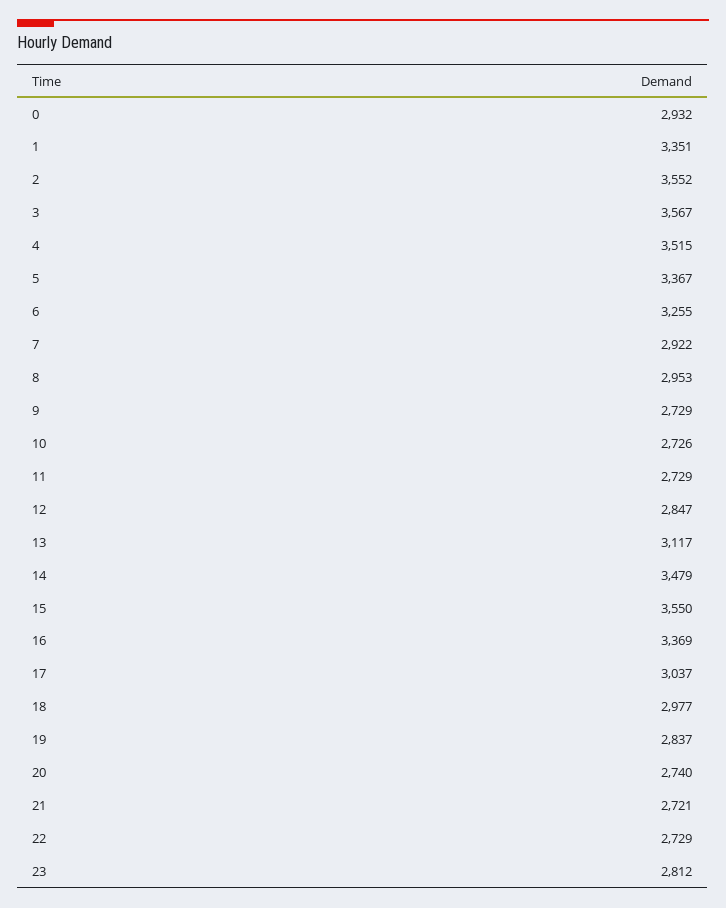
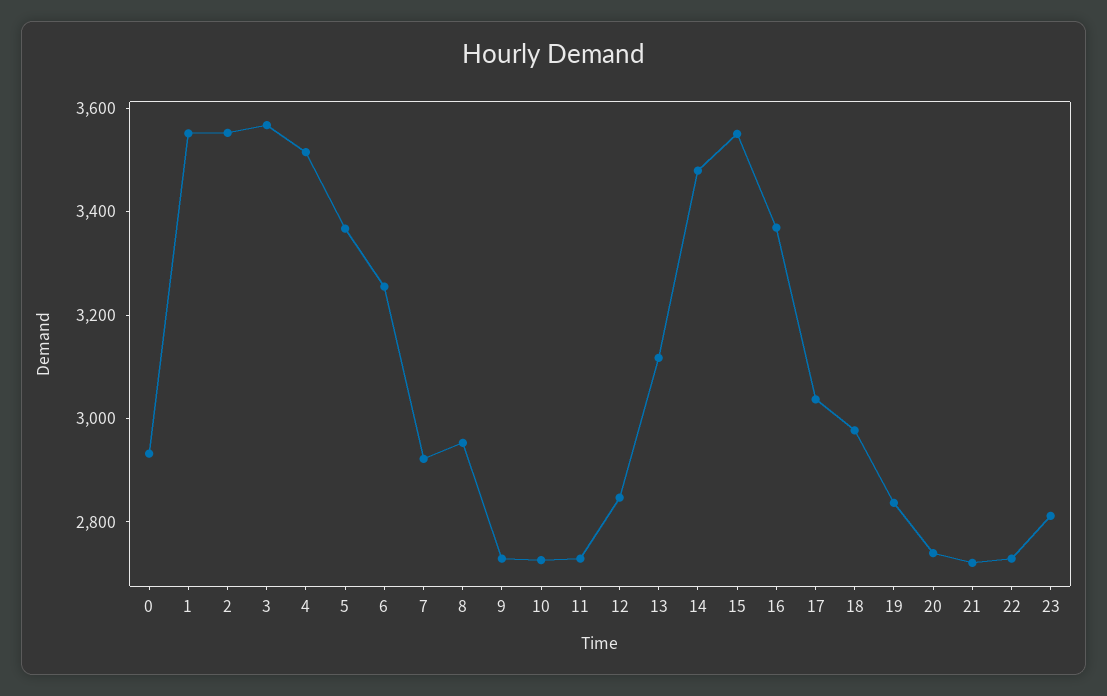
  {
    "0": 2932,
-   "1": 3351,
+   "1": 3550,
    "2": 3552,
    "3": 3567,
    "4": 3515,
    "5": 3367,
    "6": 3255,
    "7": 2922,
    "8": 2953,
    "9": 2729,
    "10": 2726,
    "11": 2729,
    "12": 2847,
    "13": 3117,
    "14": 3479,
    "15": 3550,
    "16": 3369,
    "17": 3037,
    "18": 2977,
    "19": 2837,
    "20": 2740,
    "21": 2721,
    "22": 2729,
    "23": 2812
  }

